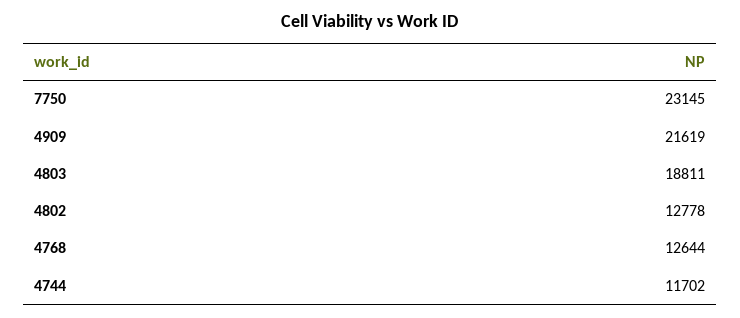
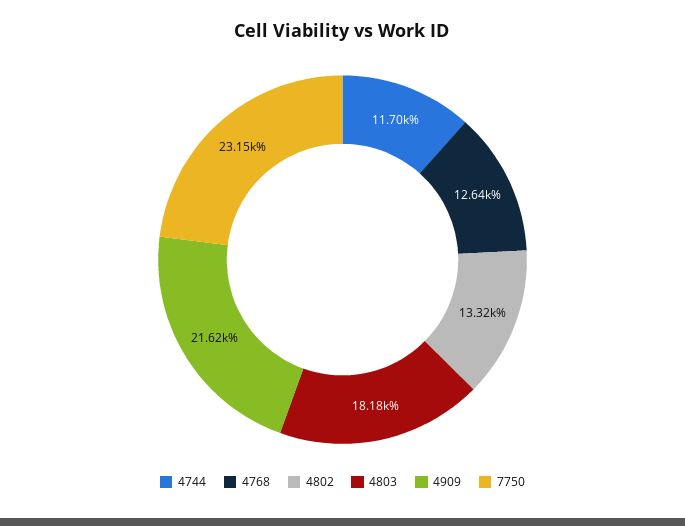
  {
    "7750": 23145,
    "4909": 21619,
-   "4803": 18811,
+   "4803": 18180,
-   "4802": 12778,
+   "4802": 13320,
    "4768": 12644,
    "4744": 11702
  }

